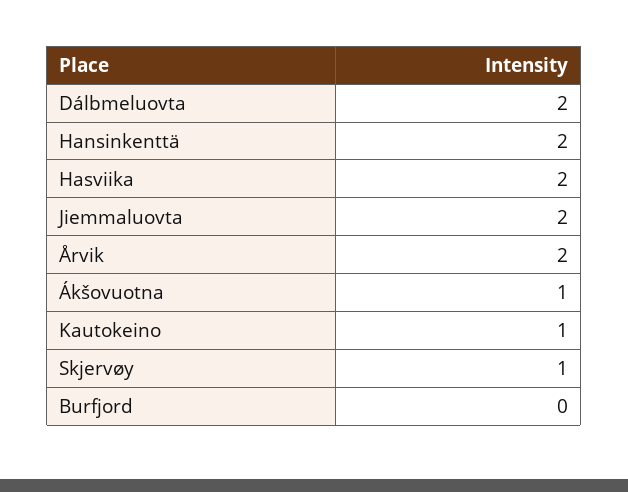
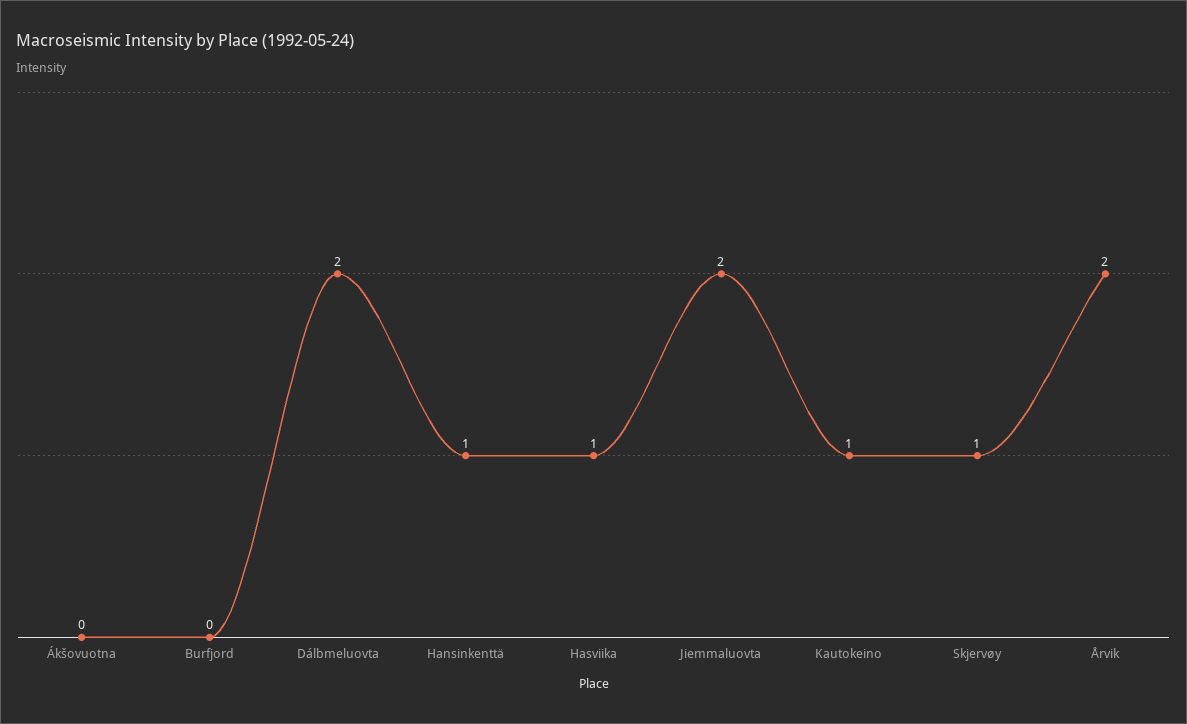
  {
    "Dálbmeluovta": 2,
-   "Hansinkenttä": 2,
+   "Hansinkenttä": 1,
-   "Hasviika": 2,
+   "Hasviika": 1,
    "Jiemmaluovta": 2,
    "Årvik": 2,
-   "Ákšovuotna": 1,
+   "Ákšovuotna": 0,
    "Kautokeino": 1,
    "Skjervøy": 1,
    "Burfjord": 0
  }

